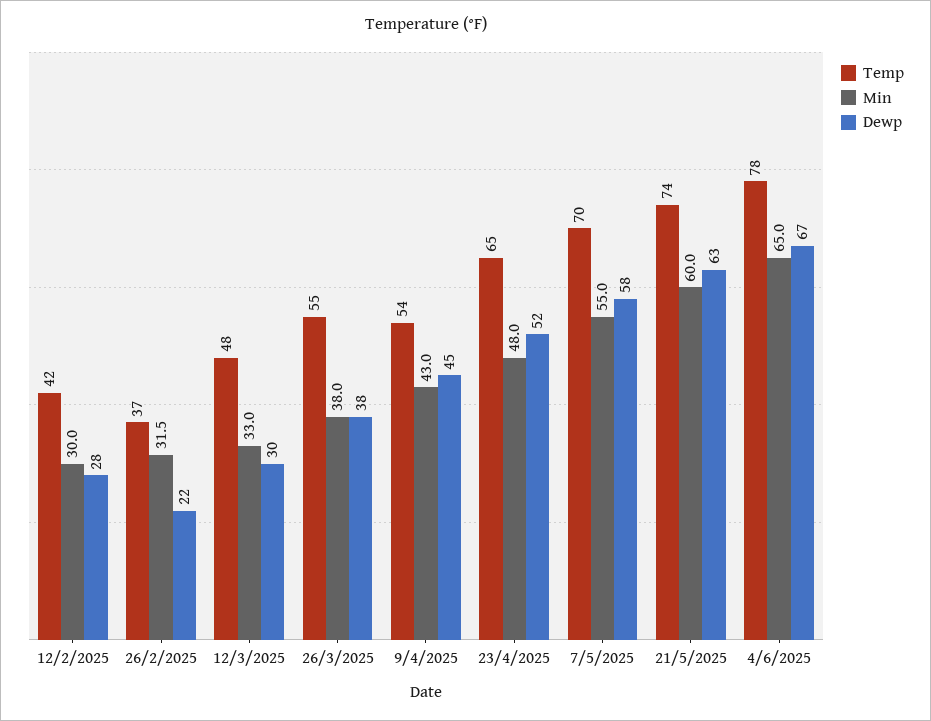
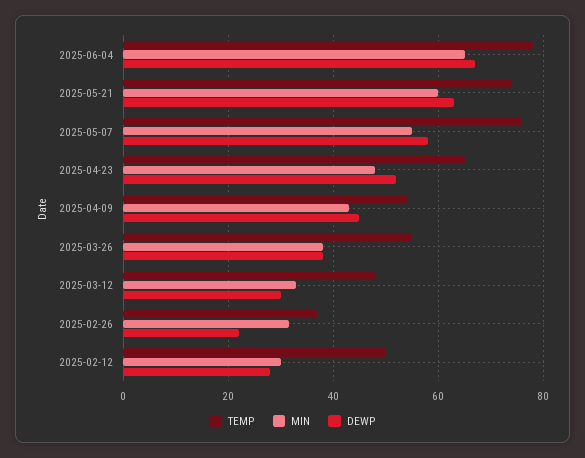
  {
    "Temp": {
-     "12/2/2025": 42,
+     "12/2/2025": 50,
      "26/2/2025": 37,
      "12/3/2025": 48,
      "26/3/2025": 55,
      "9/4/2025": 54,
      "23/4/2025": 65,
-     "7/5/2025": 70,
+     "7/5/2025": 76,
      "21/5/2025": 74,
      "4/6/2025": 78
    },
    "Min": {
      "12/2/2025": 30,
      "26/2/2025": 31.5,
      "12/3/2025": 33,
      "26/3/2025": 38,
      "9/4/2025": 43,
      "23/4/2025": 48,
      "7/5/2025": 55,
      "21/5/2025": 60,
      "4/6/2025": 65
    },
    "Dewp": {
      "12/2/2025": 28,
      "26/2/2025": 22,
      "12/3/2025": 30,
      "26/3/2025": 38,
      "9/4/2025": 45,
      "23/4/2025": 52,
      "7/5/2025": 58,
      "21/5/2025": 63,
      "4/6/2025": 67
    }
  }

